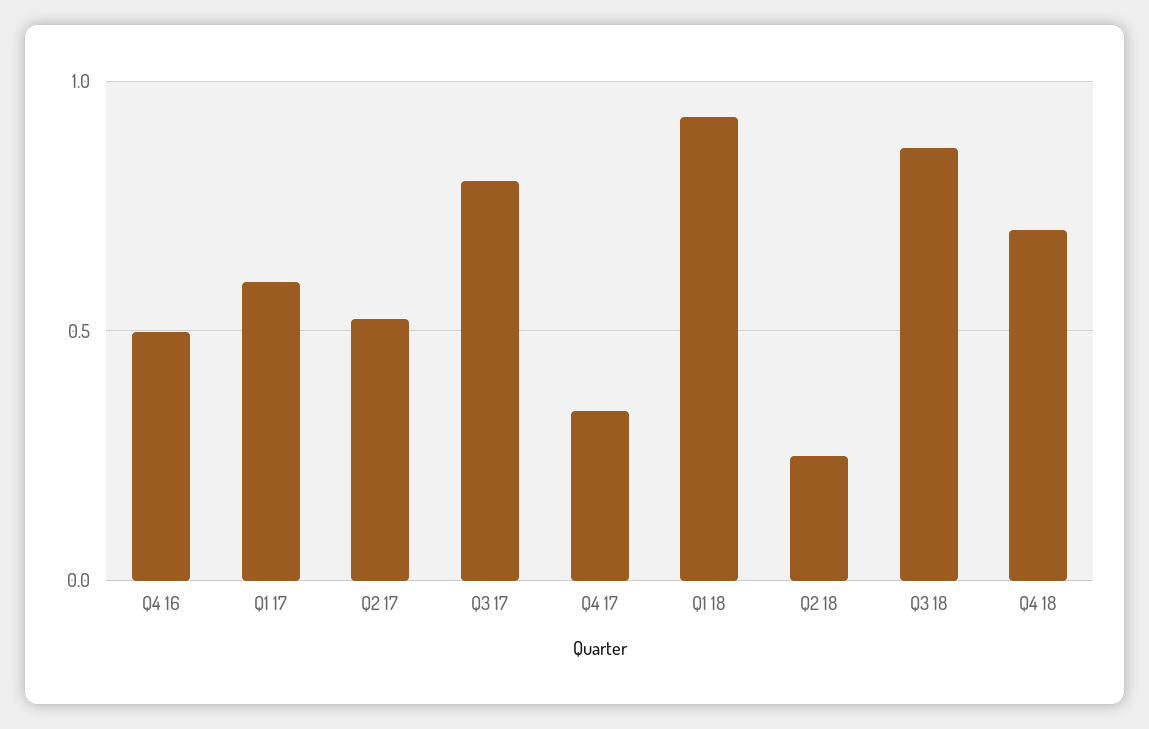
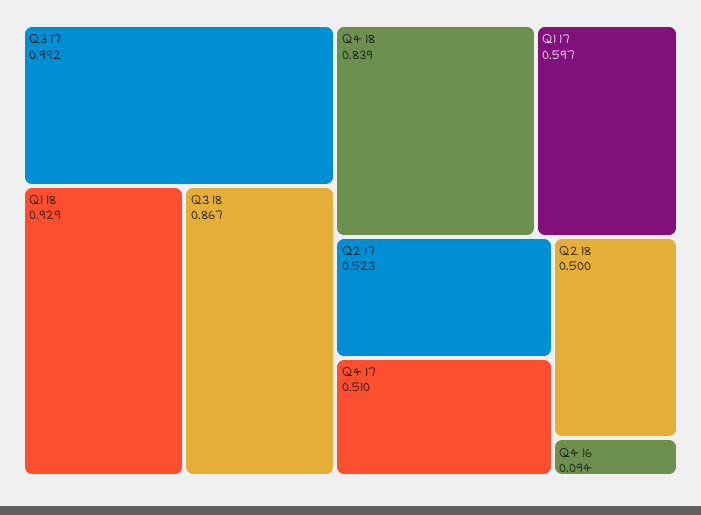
  {
-   "Q4 16": 0.5,
+   "Q4 16": 0.094,
    "Q1 17": 0.597,
    "Q2 17": 0.523,
-   "Q3 17": 0.8,
+   "Q3 17": 0.992,
-   "Q4 17": 0.35,
+   "Q4 17": 0.51,
    "Q1 18": 0.929,
-   "Q2 18": 0.25,
+   "Q2 18": 0.5,
    "Q3 18": 0.867,
-   "Q4 18": 0.7
+   "Q4 18": 0.839
  }

